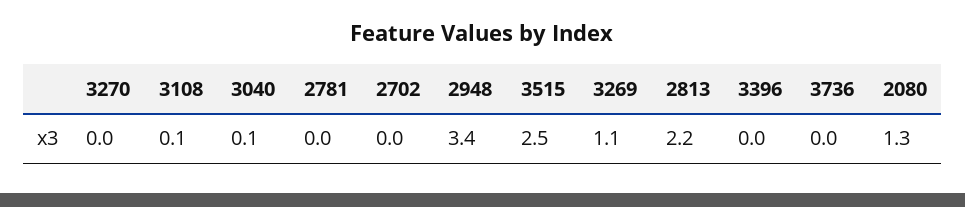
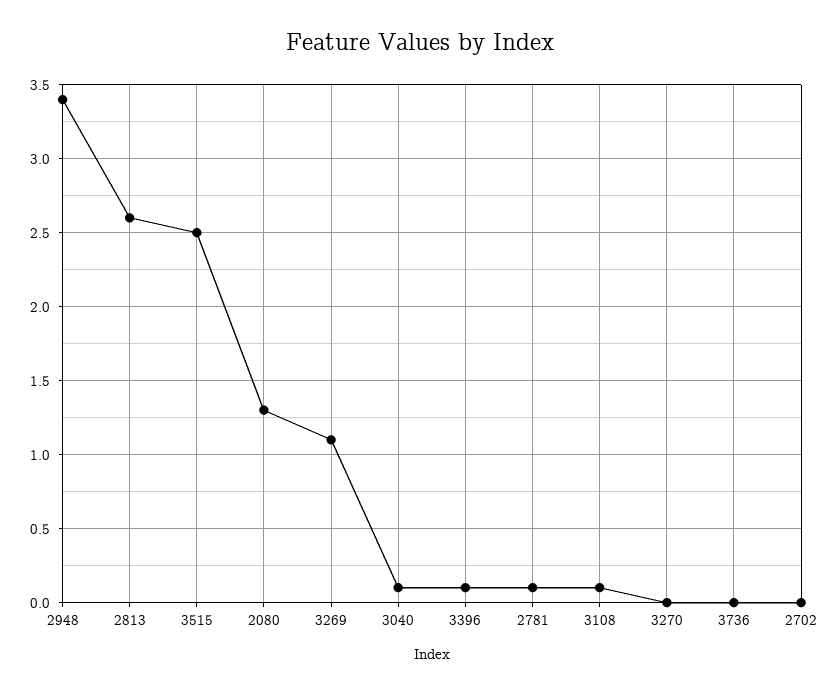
  {
    "3270": 0,
    "3108": 0.1,
    "3040": 0.1,
-   "2781": 0,
+   "2781": 0.1,
    "2702": 0,
    "2948": 3.4,
    "3515": 2.5,
    "3269": 1.1,
-   "2813": 2.2,
+   "2813": 2.6,
-   "3396": 0,
+   "3396": 0.1,
    "3736": 0,
    "2080": 1.3
  }

